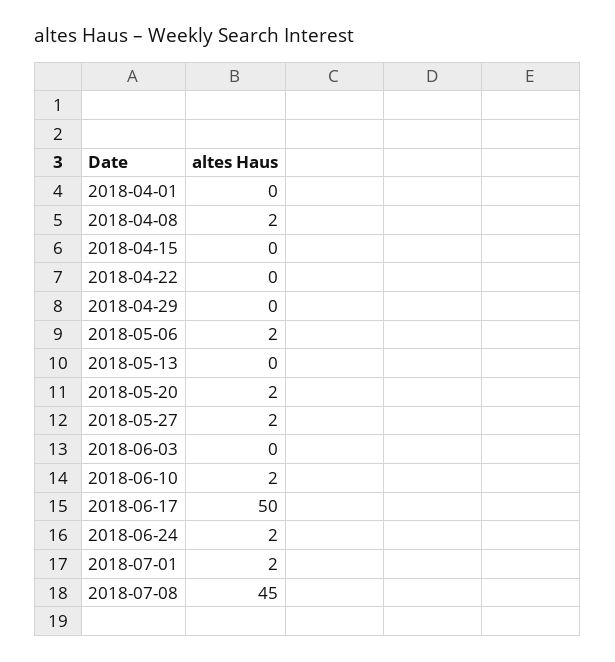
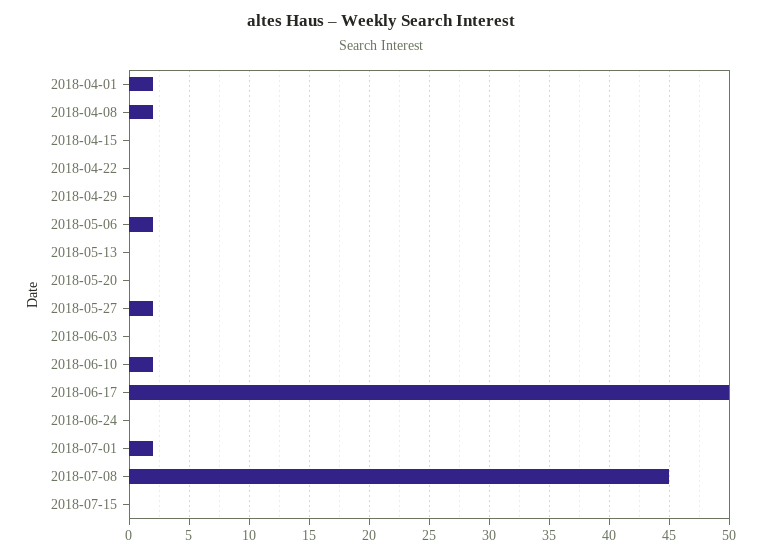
  {
-   "2018-04-01": 0,
+   "2018-04-01": 2,
    "2018-04-08": 2,
    "2018-04-15": 0,
    "2018-04-22": 0,
    "2018-04-29": 0,
    "2018-05-06": 2,
    "2018-05-13": 0,
-   "2018-05-20": 2,
+   "2018-05-20": 0,
    "2018-05-27": 2,
    "2018-06-03": 0,
    "2018-06-10": 2,
    "2018-06-17": 50,
-   "2018-06-24": 2,
+   "2018-06-24": 0,
    "2018-07-01": 2,
-   "2018-07-08": 45
+   "2018-07-08": 45,
+   "2018-07-15": 0
  }

